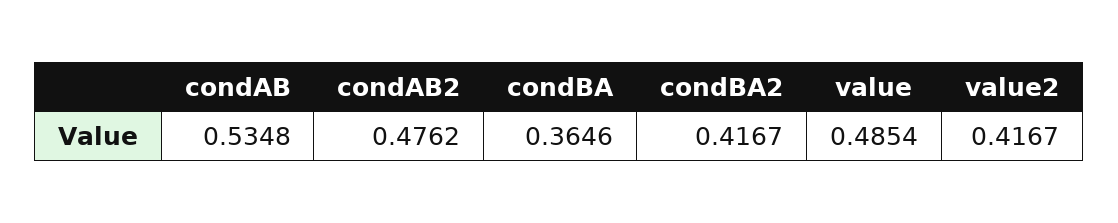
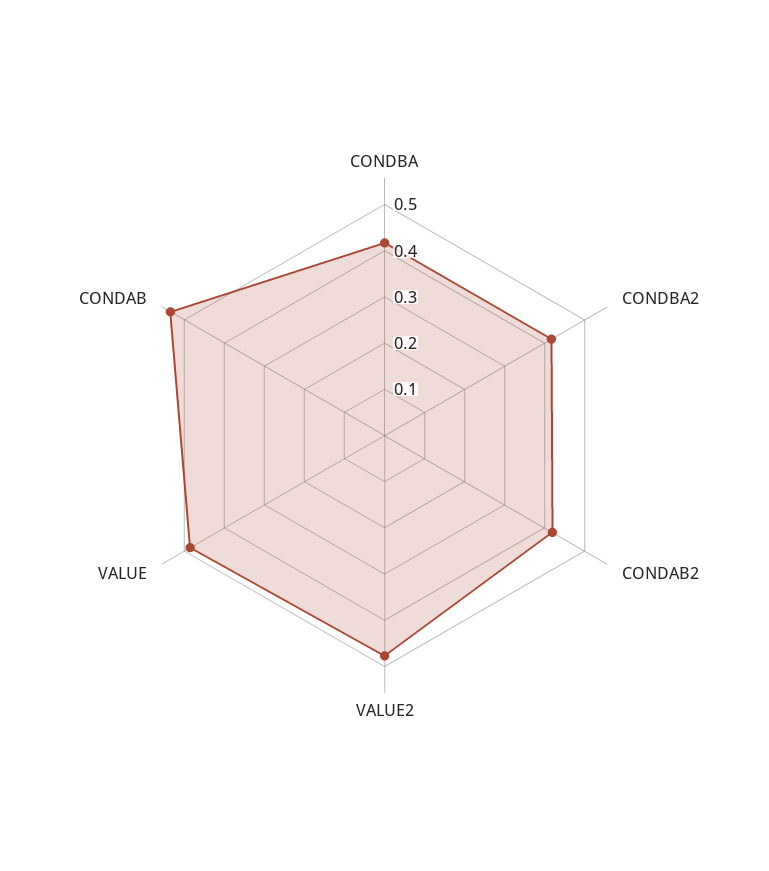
  {
    "condAB": 0.5348,
-   "condAB2": 0.4762,
+   "condAB2": 0.42,
-   "condBA": 0.3646,
+   "condBA": 0.42,
    "condBA2": 0.4167,
    "value": 0.4854,
-   "value2": 0.4167
+   "value2": 0.48
  }

